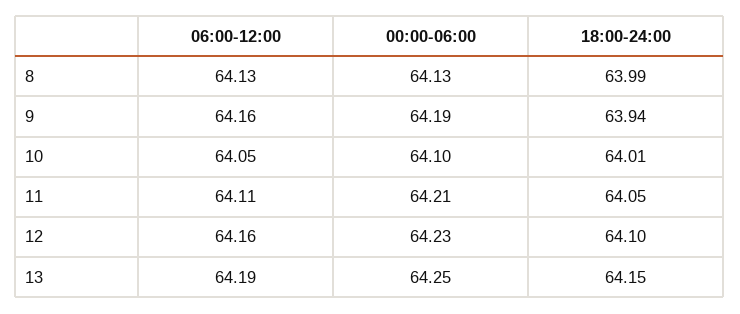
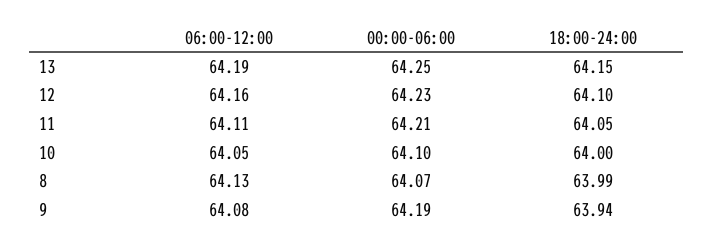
  {
    "06:00-12:00": {
      "8": 64.13,
-     "9": 64.16,
+     "9": 64.08,
      "10": 64.05,
      "11": 64.11,
      "12": 64.16,
      "13": 64.19
    },
    "00:00-06:00": {
-     "8": 64.13,
+     "8": 64.07,
      "9": 64.19,
      "10": 64.1,
      "11": 64.21,
      "12": 64.23,
      "13": 64.25
    },
    "18:00-24:00": {
      "8": 63.99,
      "9": 63.94,
-     "10": 64.01,
+     "10": 64,
      "11": 64.05,
      "12": 64.1,
      "13": 64.15
    }
  }

